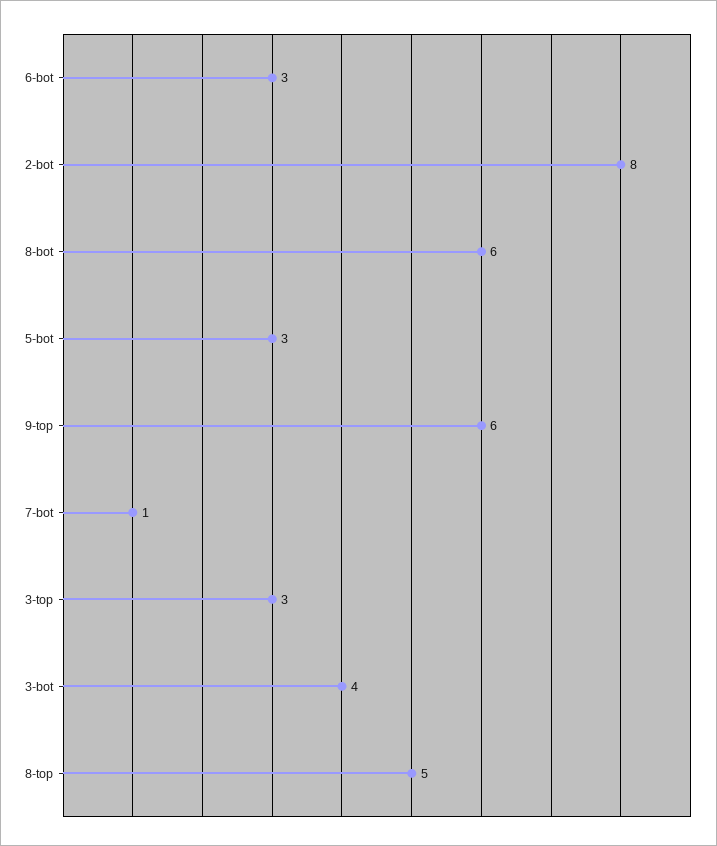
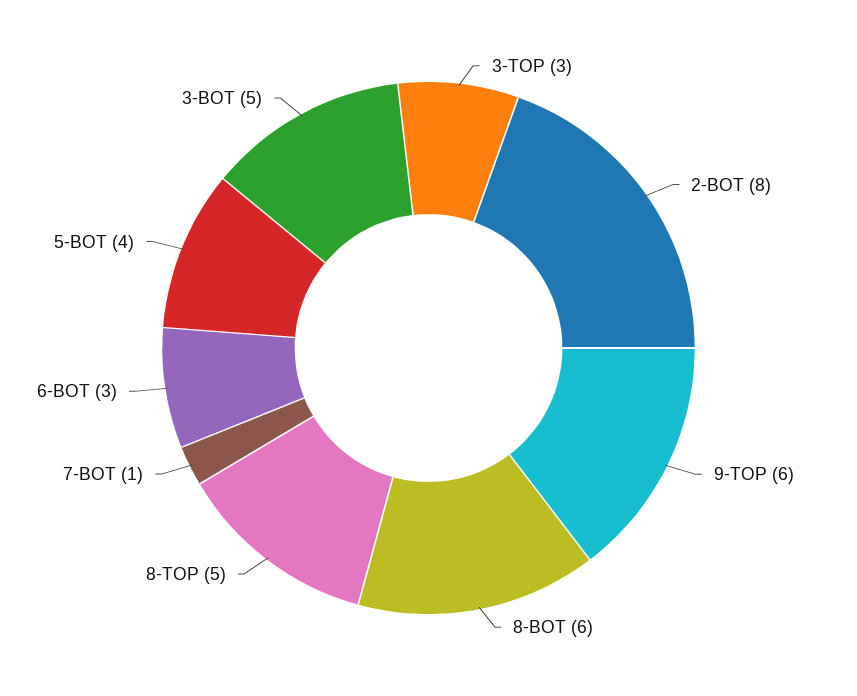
  {
    "6-bot": 3,
    "2-bot": 8,
    "8-bot": 6,
-   "5-bot": 3,
+   "5-bot": 4,
    "9-top": 6,
    "7-bot": 1,
    "3-top": 3,
-   "3-bot": 4,
+   "3-bot": 5,
    "8-top": 5
  }

